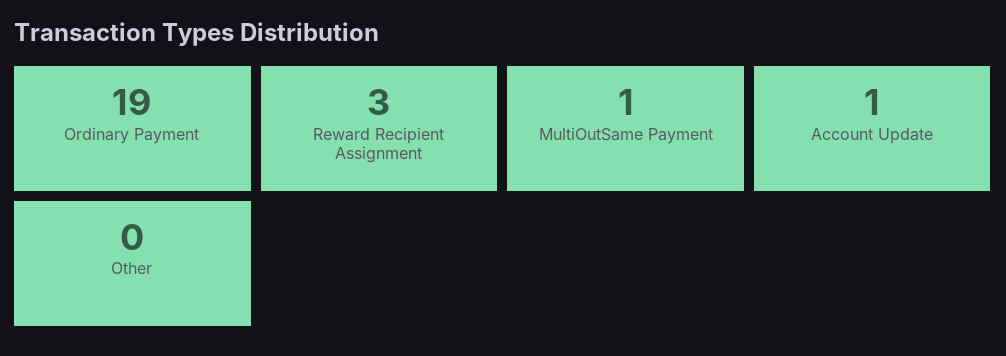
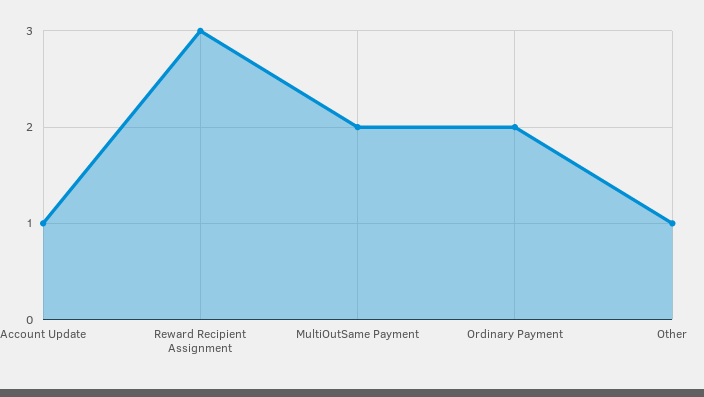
  {
-   "Ordinary Payment": 19,
+   "Ordinary Payment": 2,
    "Reward Recipient Assignment": 3,
-   "MultiOutSame Payment": 1,
+   "MultiOutSame Payment": 2,
    "Account Update": 1,
-   "Other": 0
+   "Other": 1
  }

